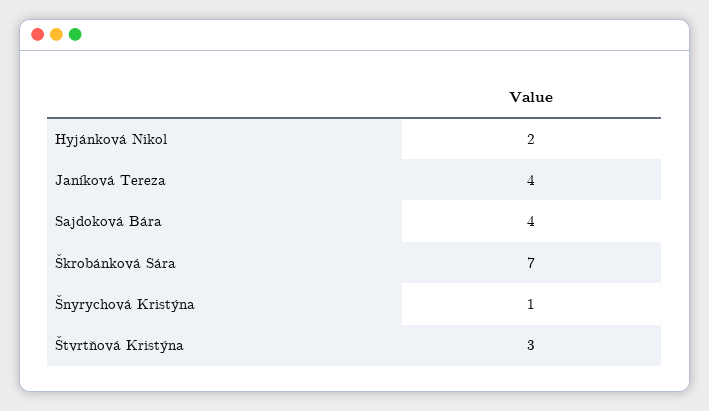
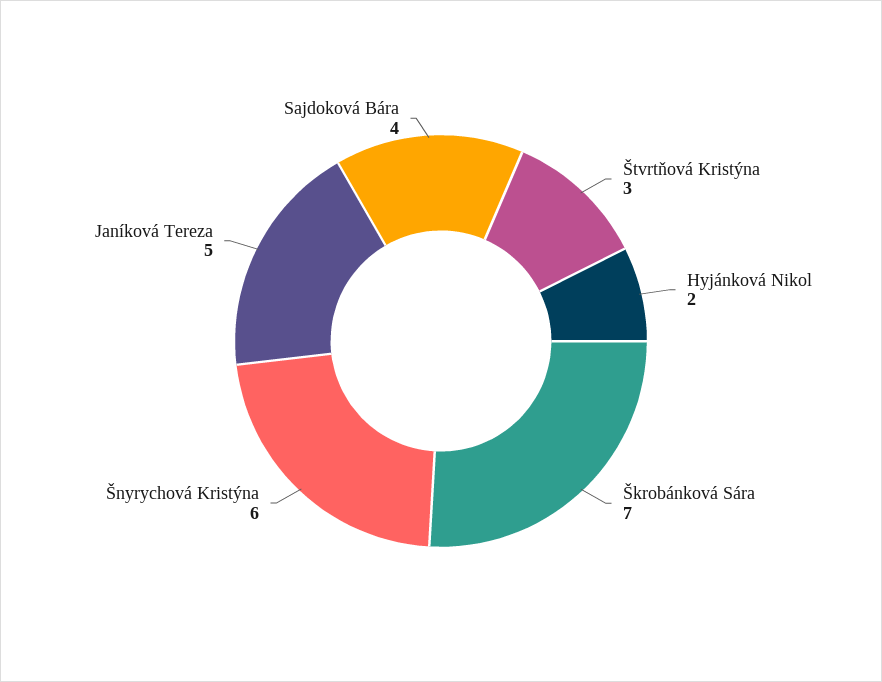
  {
    "Hyjánková Nikol": 2,
-   "Janíková Tereza": 4,
+   "Janíková Tereza": 5,
    "Sajdoková Bára": 4,
    "Škrobánková Sára": 7,
-   "Šnyrychová Kristýna": 1,
+   "Šnyrychová Kristýna": 6,
    "Štvrtňová Kristýna": 3
  }

